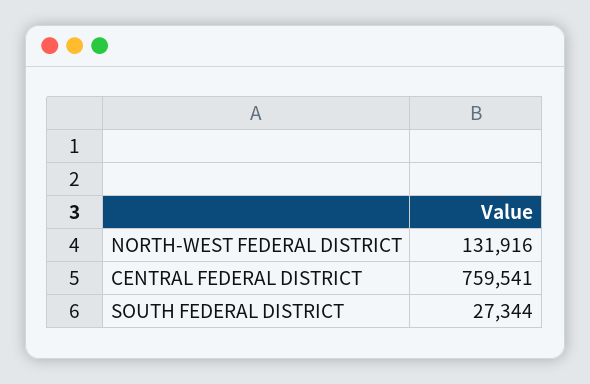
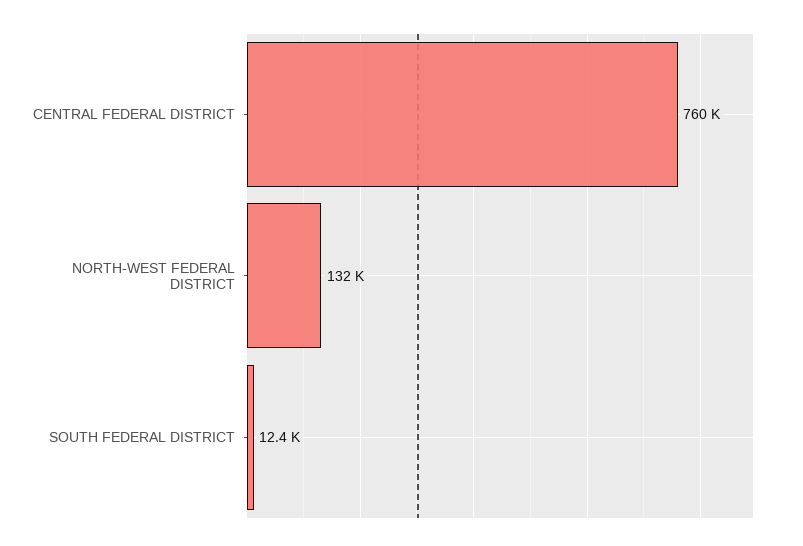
  {
    "NORTH-WEST FEDERAL DISTRICT": 131916,
    "CENTRAL FEDERAL DISTRICT": 759541,
-   "SOUTH FEDERAL DISTRICT": 27344
+   "SOUTH FEDERAL DISTRICT": 12400
  }

